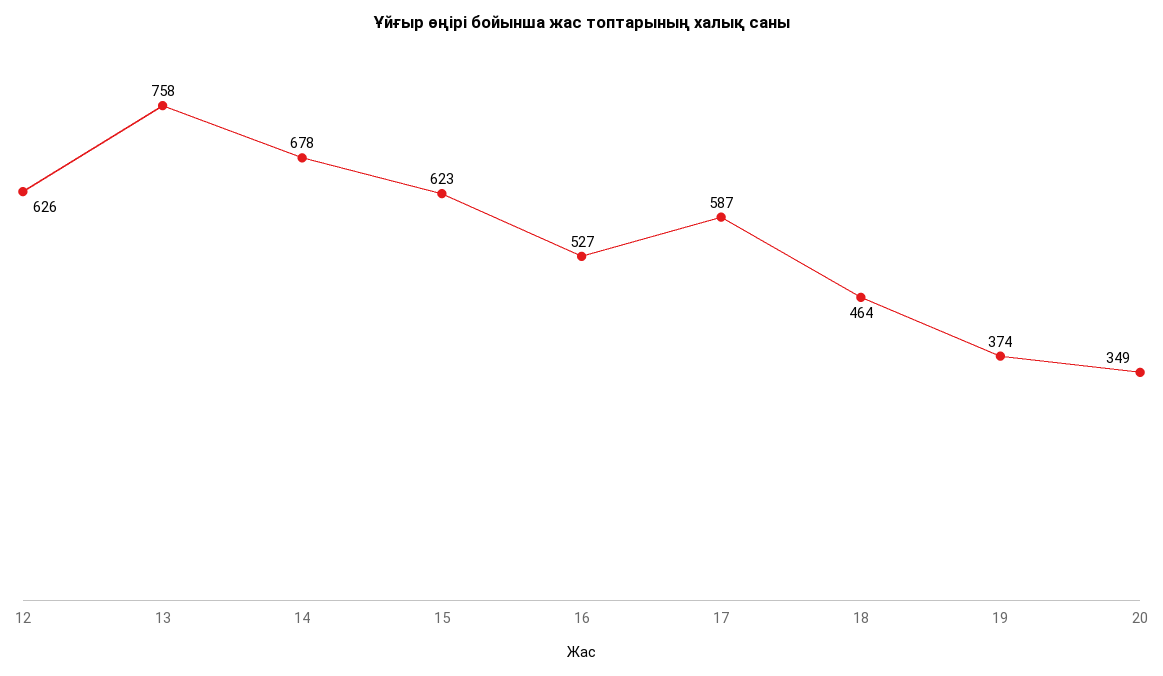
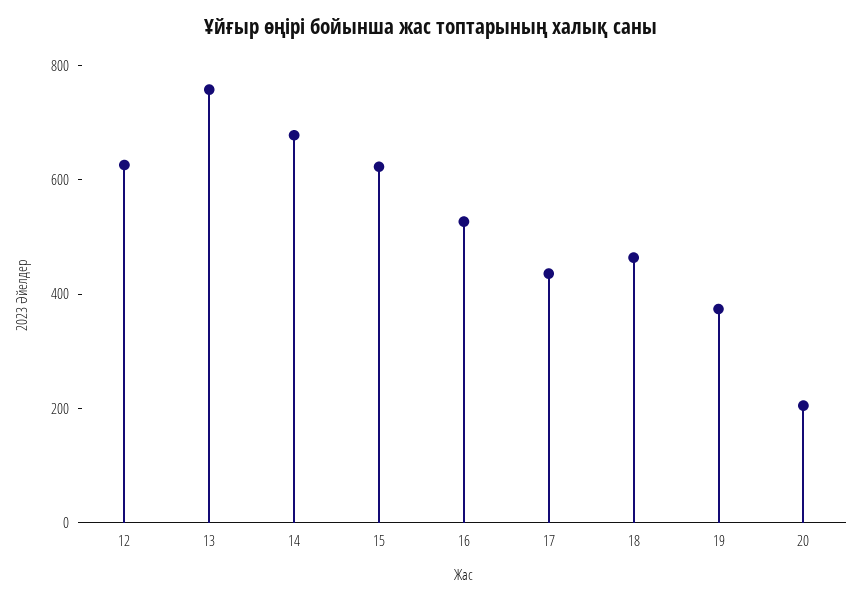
  {
    "12": 626,
    "13": 758,
    "14": 678,
    "15": 623,
    "16": 527,
-   "17": 587,
+   "17": 450,
    "18": 464,
    "19": 374,
-   "20": 349
+   "20": 200
  }

